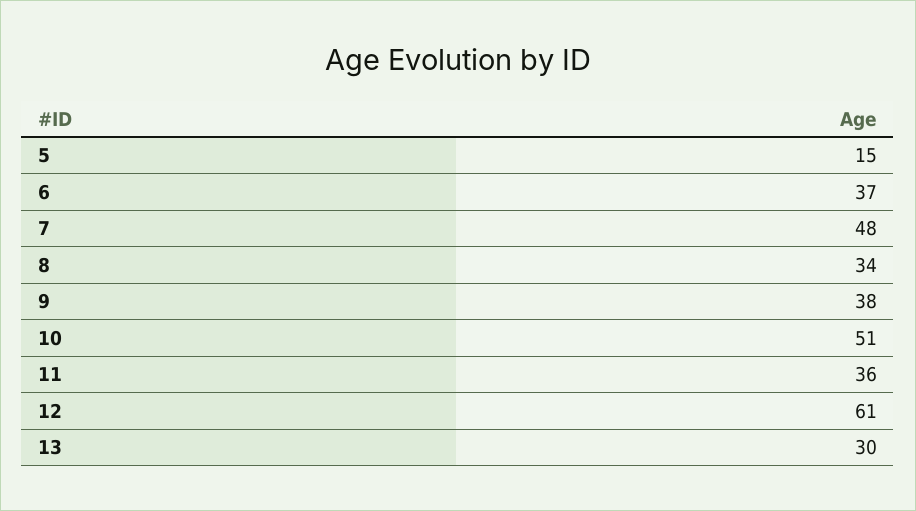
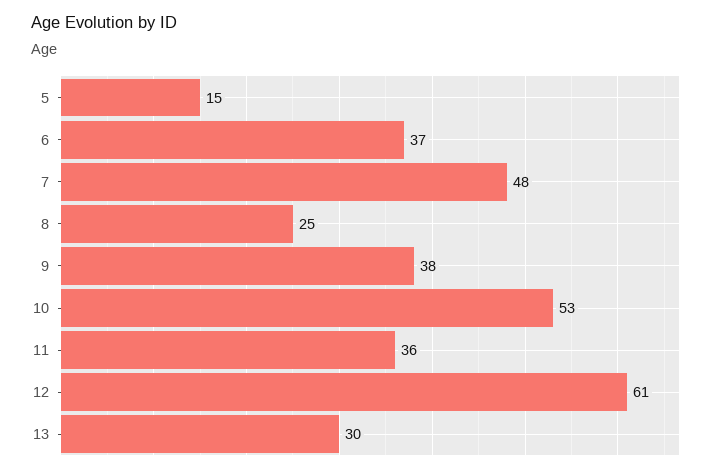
  {
    "5": 15,
    "6": 37,
    "7": 48,
-   "8": 34,
+   "8": 25,
    "9": 38,
-   "10": 51,
+   "10": 53,
    "11": 36,
    "12": 61,
    "13": 30
  }

